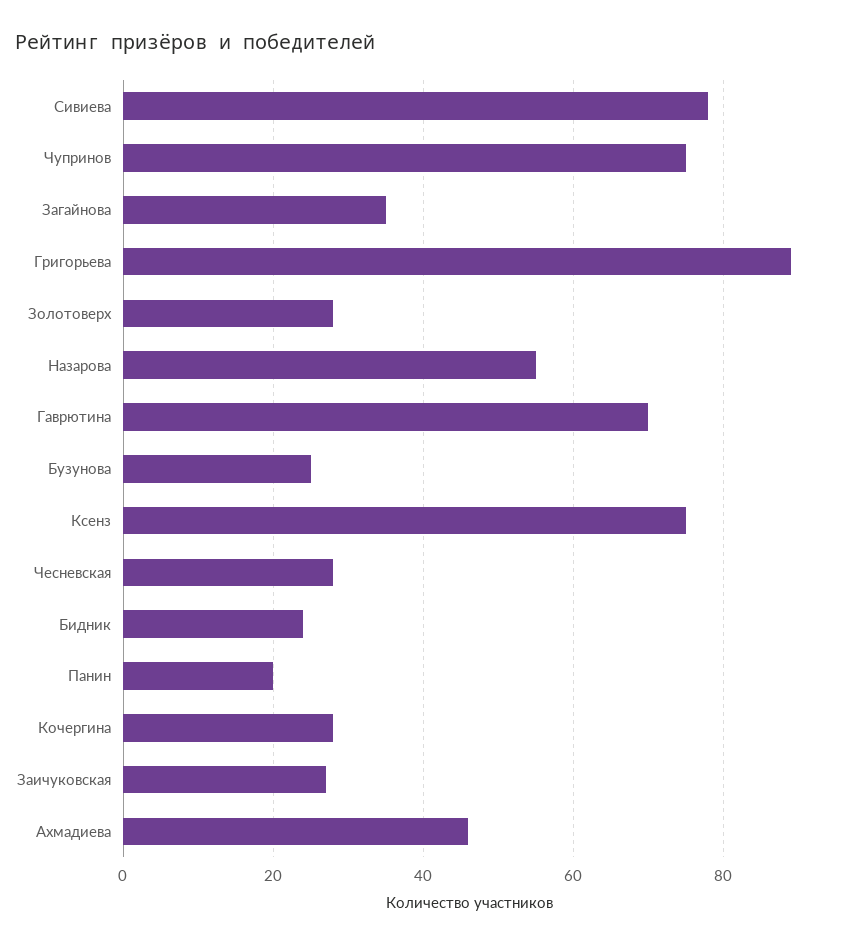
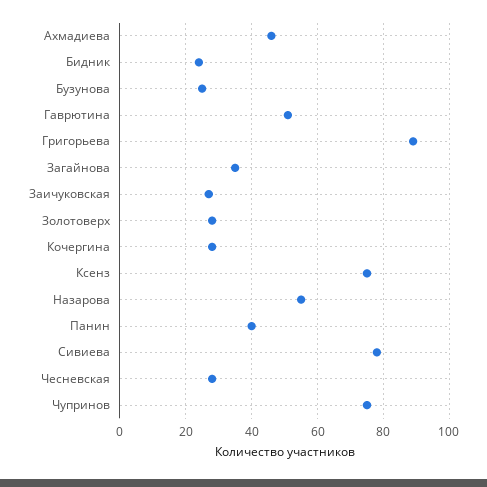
  {
    "Сивиева": 80,
    "Чупринов": 75,
    "Загайнова": 35,
    "Григорьева": 90,
    "Золотоверх": 30,
    "Назарова": 55,
-   "Гаврютина": 70,
+   "Гаврютина": 50,
    "Бузунова": 25,
    "Ксенз": 75,
    "Чесневская": 30,
    "Бидник": 25,
-   "Панин": 20,
+   "Панин": 40,
    "Кочергина": 30,
    "Заичуковская": 25,
    "Ахмадиева": 45
  }

